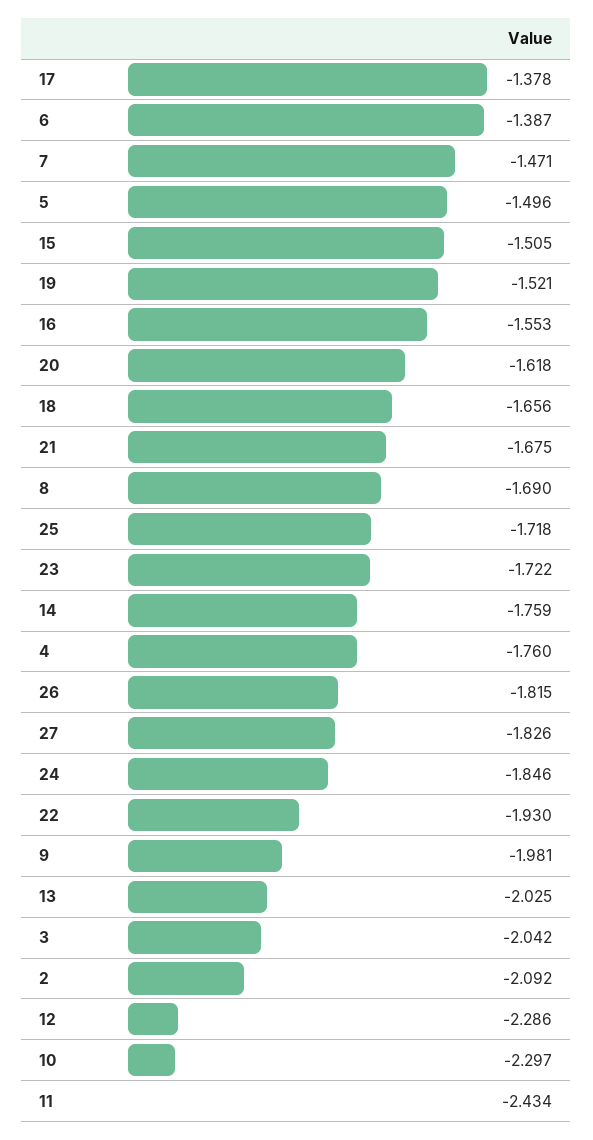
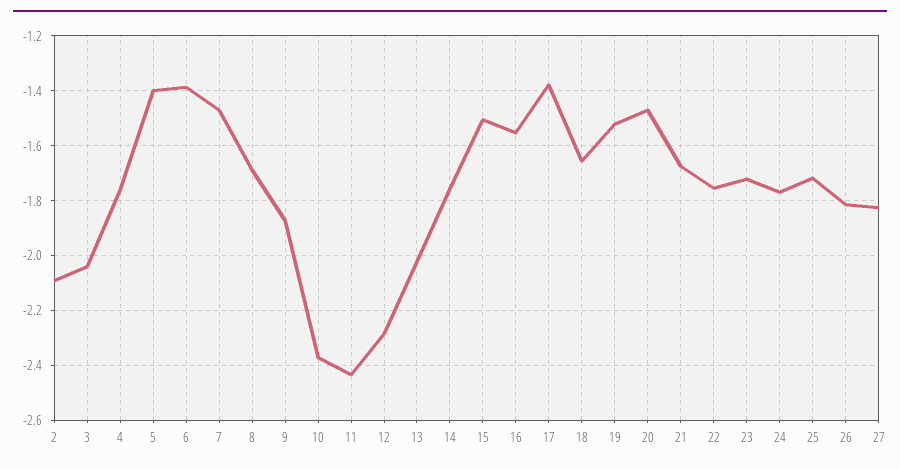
  {
    "17": -1.378,
    "6": -1.387,
    "7": -1.471,
-   "5": -1.496,
+   "5": -1.4,
    "15": -1.505,
    "19": -1.521,
    "16": -1.553,
-   "20": -1.618,
+   "20": -1.475,
    "18": -1.656,
    "21": -1.675,
    "8": -1.69,
    "25": -1.718,
    "23": -1.722,
    "14": -1.759,
    "4": -1.76,
    "26": -1.815,
    "27": -1.826,
-   "24": -1.846,
+   "24": -1.775,
-   "22": -1.93,
+   "22": -1.75,
-   "9": -1.981,
+   "9": -1.875,
    "13": -2.025,
    "3": -2.042,
    "2": -2.092,
    "12": -2.286,
-   "10": -2.297,
+   "10": -2.375,
    "11": -2.434
  }

